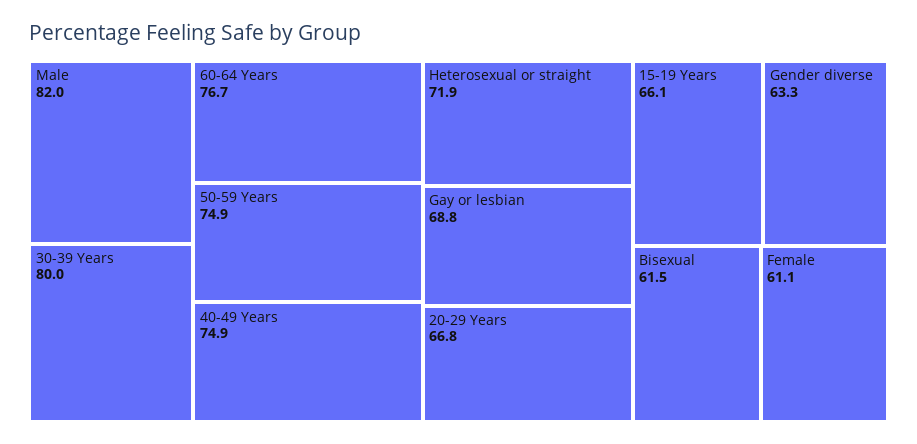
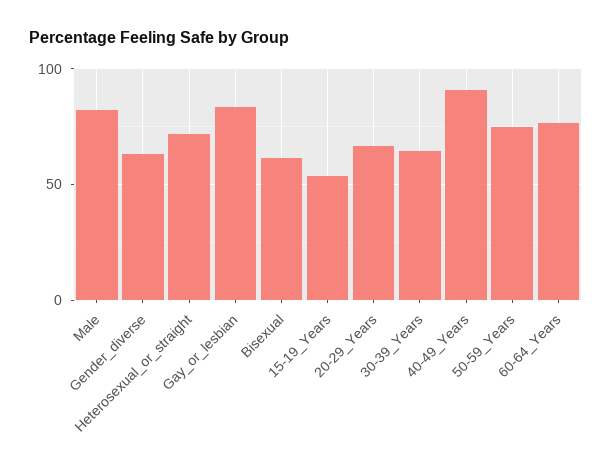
  {
    "Male": 82,
-   "30-39 Years": 80,
+   "30-39 Years": 65,
    "60-64 Years": 76.7,
    "50-59 Years": 74.9,
-   "40-49 Years": 74.9,
+   "40-49 Years": 90,
    "Heterosexual or straight": 71.9,
-   "Gay or lesbian": 68.8,
+   "Gay or lesbian": 85,
    "20-29 Years": 66.8,
-   "15-19 Years": 66.1,
+   "15-19 Years": 55,
    "Gender diverse": 63.3,
-   "Bisexual": 61.5,
+   "Bisexual": 61.5
-   "Female": 61.1
  }

